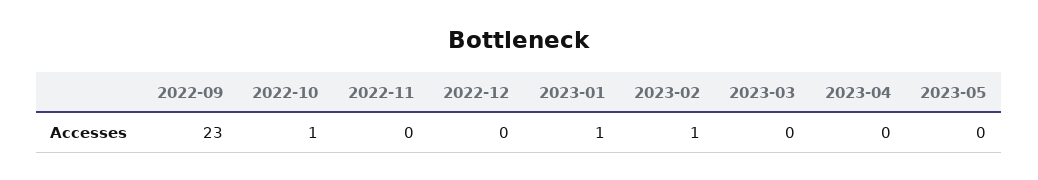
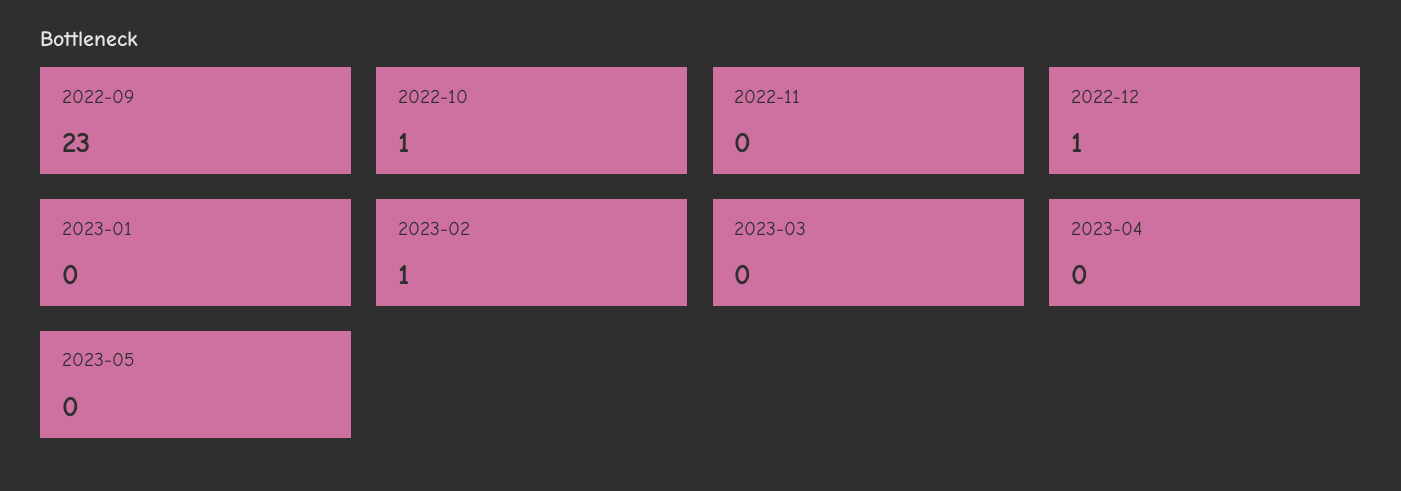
  {
    "2022-09": 23,
    "2022-10": 1,
    "2022-11": 0,
-   "2022-12": 0,
+   "2022-12": 1,
-   "2023-01": 1,
+   "2023-01": 0,
    "2023-02": 1,
    "2023-03": 0,
    "2023-04": 0,
    "2023-05": 0
  }

